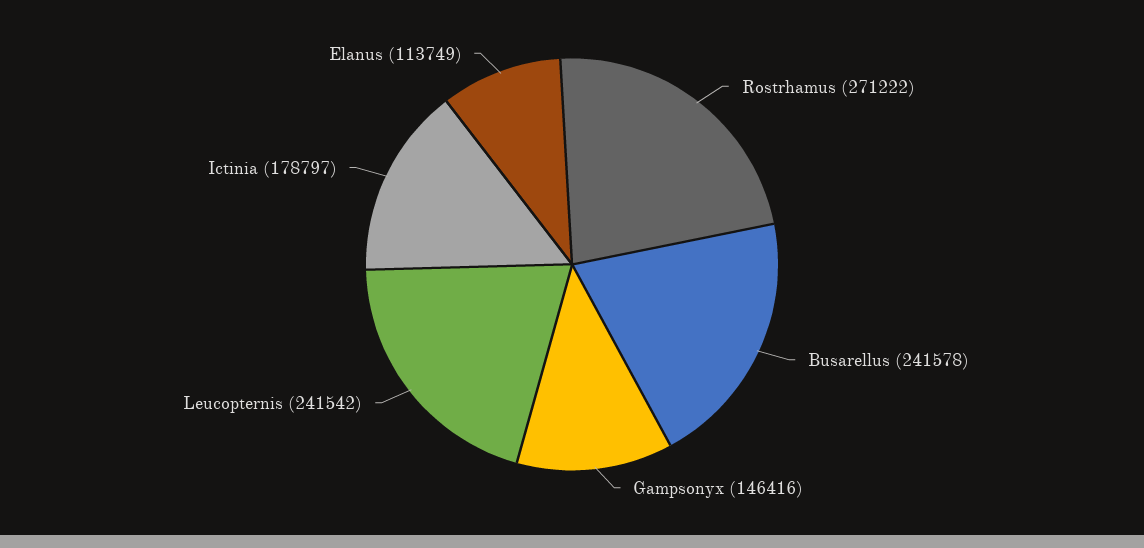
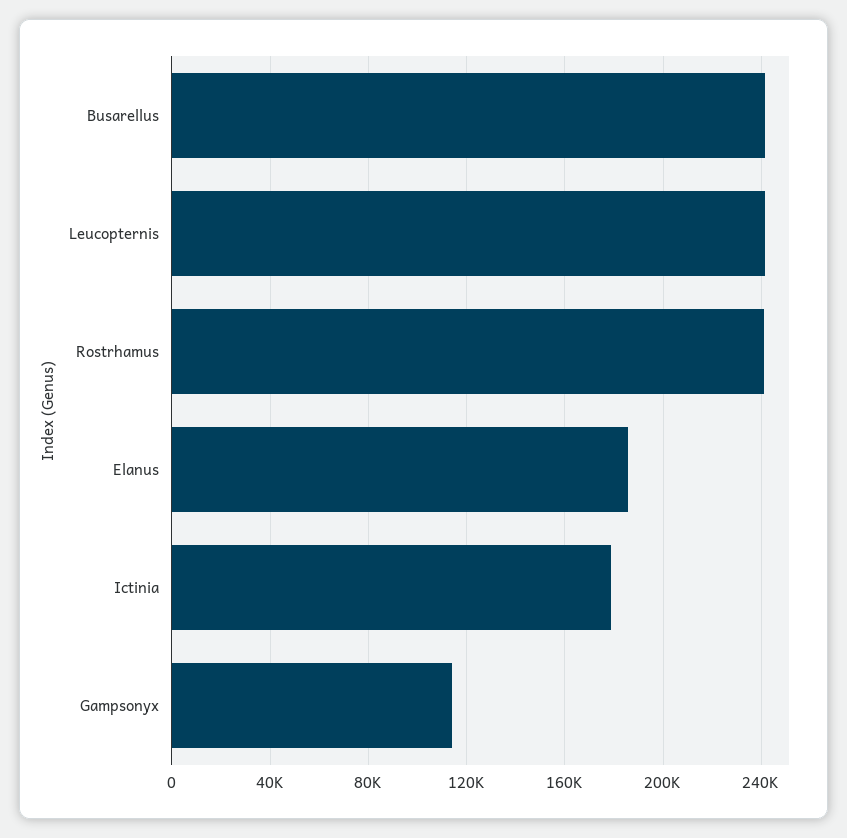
  {
-   "Rostrhamus": 271222,
+   "Rostrhamus": 240000,
    "Busarellus": 241578,
-   "Gampsonyx": 146416,
+   "Gampsonyx": 115000,
    "Leucopternis": 241542,
    "Ictinia": 178797,
-   "Elanus": 113749
+   "Elanus": 185000
  }

